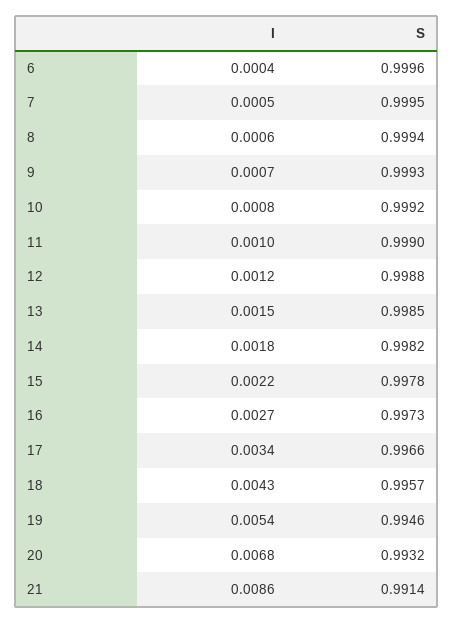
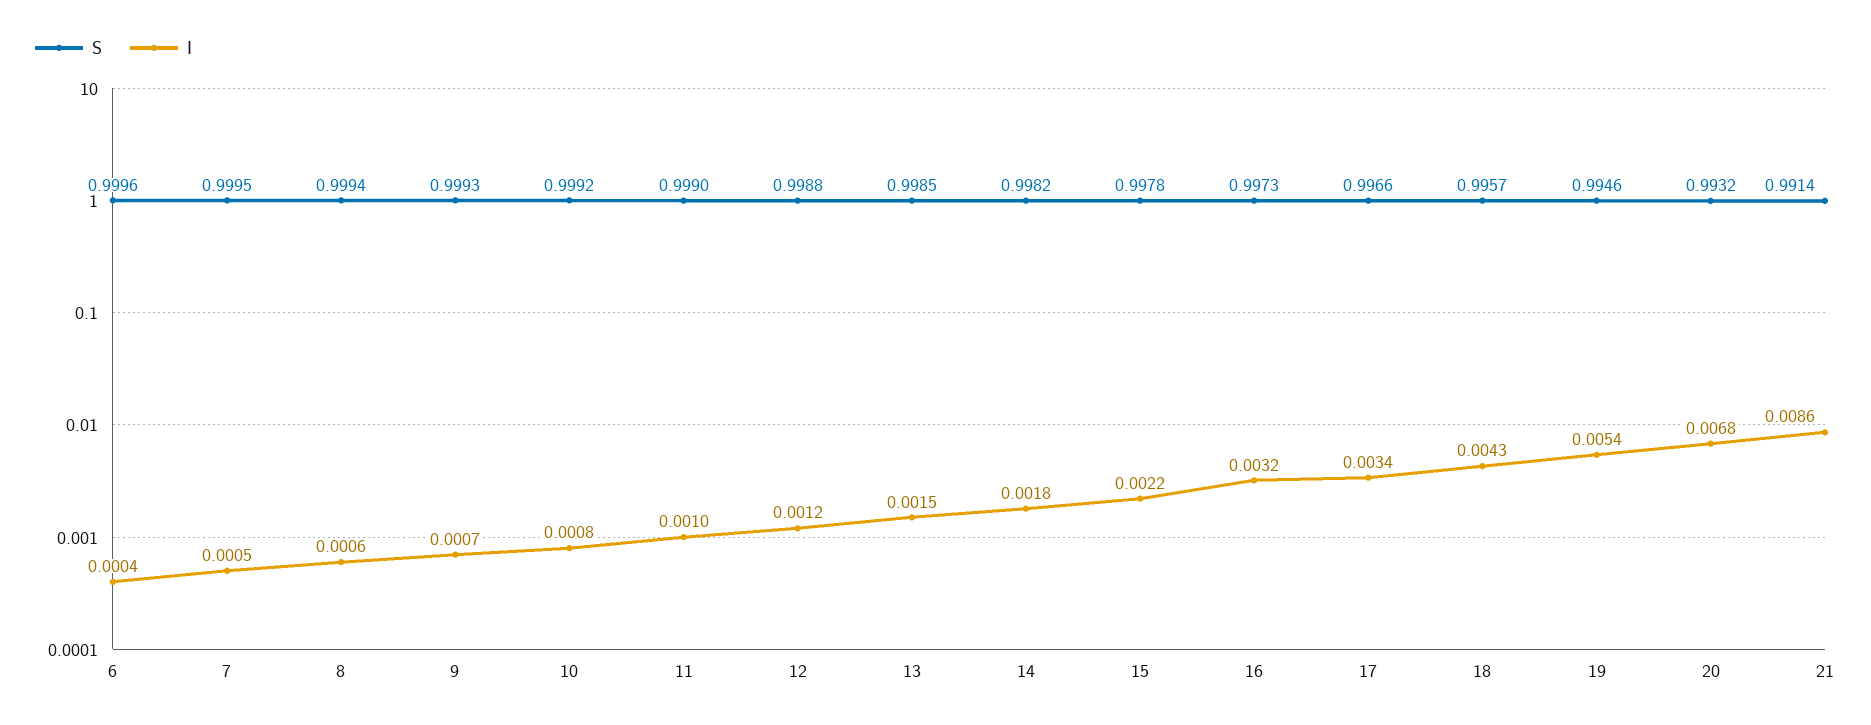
  {
    "I": {
      "6": 0.0004,
      "7": 0.0005,
      "8": 0.0006,
      "9": 0.0007,
      "10": 0.0008,
      "11": 0.001,
      "12": 0.0012,
      "13": 0.0015,
      "14": 0.0018,
      "15": 0.0022,
-     "16": 0.0027,
+     "16": 0.0032,
      "17": 0.0034,
      "18": 0.0043,
      "19": 0.0054,
      "20": 0.0068,
      "21": 0.0086
    },
    "S": {
      "6": 0.9996,
      "7": 0.9995,
      "8": 0.9994,
      "9": 0.9993,
      "10": 0.9992,
      "11": 0.999,
      "12": 0.9988,
      "13": 0.9985,
      "14": 0.9982,
      "15": 0.9978,
      "16": 0.9973,
      "17": 0.9966,
      "18": 0.9957,
      "19": 0.9946,
      "20": 0.9932,
      "21": 0.9914
    }
  }

